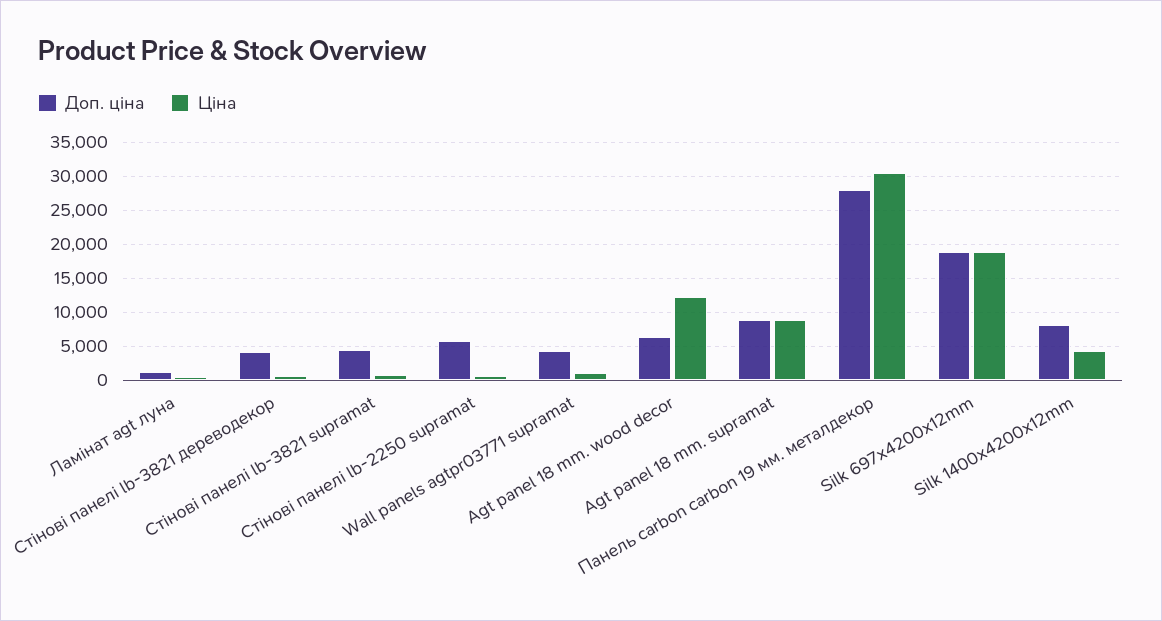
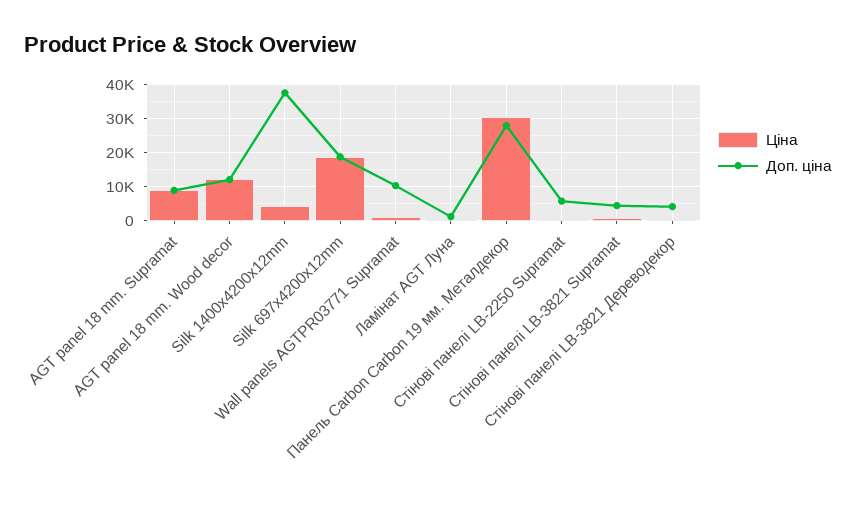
  {
    "Доп. ціна": {
      "Ламінат agt луна": 1000,
      "Стінові панелі lb-3821 дереводекор": 4000,
      "Стінові панелі lb-3821 supramat": 5000,
      "Стінові панелі lb-2250 supramat": 6000,
-     "Wall panels agtpr03771 supramat": 4000,
+     "Wall panels agtpr03771 supramat": 10000,
-     "Agt panel 18 mm. wood decor": 6000,
+     "Agt panel 18 mm. wood decor": 12000,
      "Agt panel 18 mm. supramat": 9000,
      "Панель carbon carbon 19 мм. металдекор": 28000,
      "Silk 697x4200x12mm": 19000,
-     "Silk 1400x4200x12mm": 8000
+     "Silk 1400x4200x12mm": 38000
    },
    "Ціна": {
      "Ламінат agt луна": 1000,
      "Стінові панелі lb-3821 дереводекор": 1000,
      "Стінові панелі lb-3821 supramat": 1000,
      "Стінові панелі lb-2250 supramat": 1000,
      "Wall panels agtpr03771 supramat": 1000,
      "Agt panel 18 mm. wood decor": 12000,
      "Agt panel 18 mm. supramat": 9000,
      "Панель carbon carbon 19 мм. металдекор": 30000,
      "Silk 697x4200x12mm": 19000,
      "Silk 1400x4200x12mm": 4000
    }
  }

